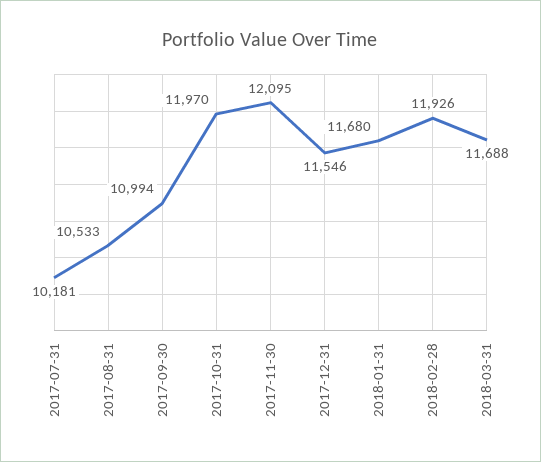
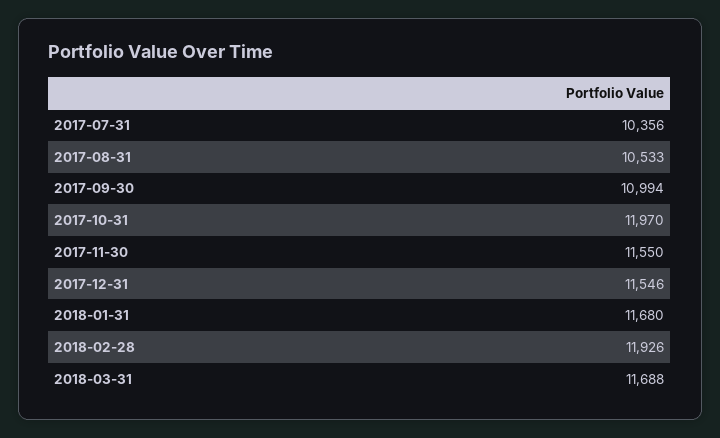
  {
-   "2017-07-31": 10181,
+   "2017-07-31": 10356,
    "2017-08-31": 10533,
    "2017-09-30": 10994,
    "2017-10-31": 11970,
-   "2017-11-30": 12095,
+   "2017-11-30": 11550,
    "2017-12-31": 11546,
    "2018-01-31": 11680,
    "2018-02-28": 11926,
    "2018-03-31": 11688
  }

